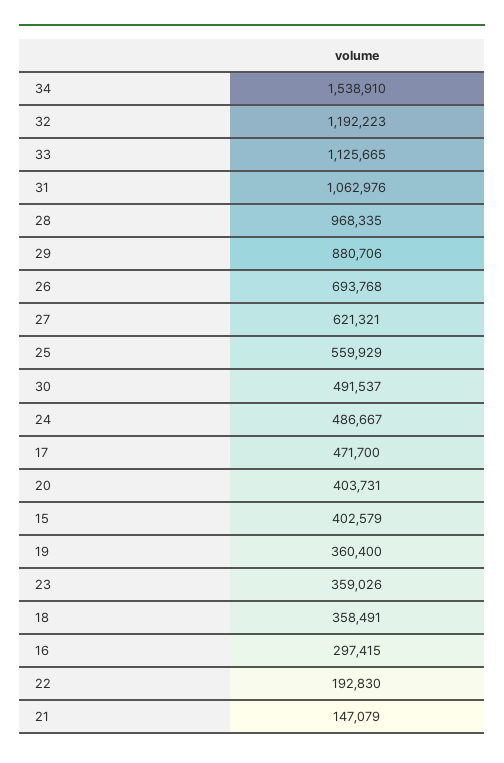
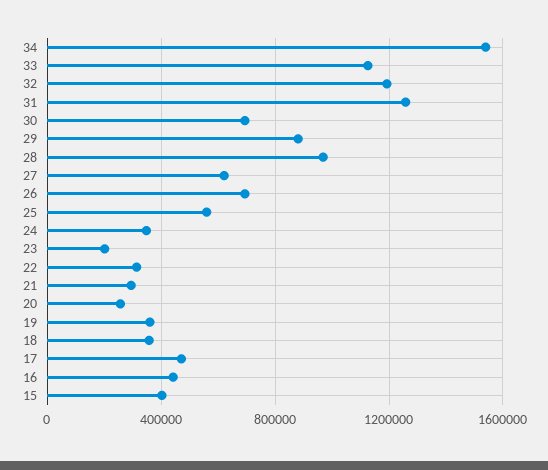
  {
    "34": 1538910,
    "32": 1192223,
    "33": 1125665,
-   "31": 1062976,
+   "31": 1250000,
    "28": 968335,
    "29": 880706,
    "26": 693768,
    "27": 621321,
    "25": 559929,
-   "30": 491537,
+   "30": 700000,
-   "24": 486667,
+   "24": 350000,
    "17": 471700,
-   "20": 403731,
+   "20": 250000,
    "15": 402579,
    "19": 360400,
-   "23": 359026,
+   "23": 200000,
    "18": 358491,
-   "16": 297415,
+   "16": 450000,
-   "22": 192830,
+   "22": 300000,
-   "21": 147079
+   "21": 300000
  }

